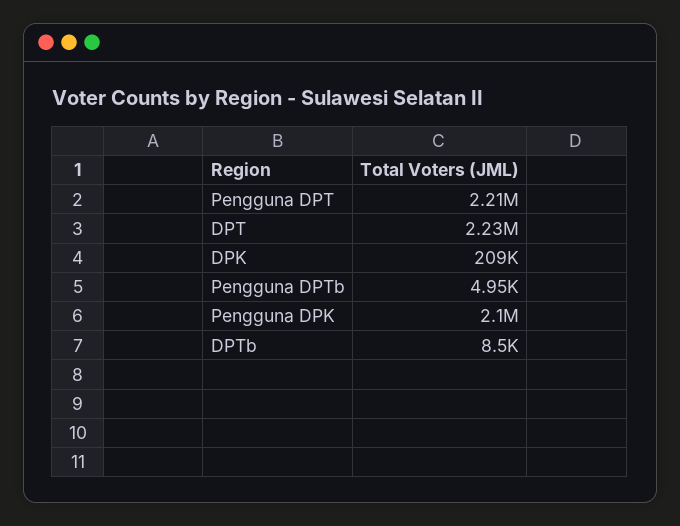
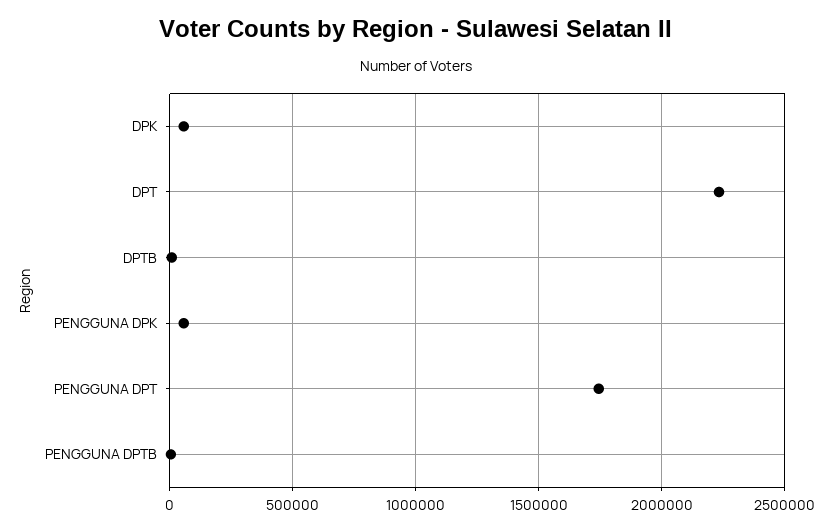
  {
-   "Pengguna DPT": 2210000,
+   "Pengguna DPT": 1750000,
    "DPT": 2230000,
-   "DPK": 209000,
+   "DPK": 50000,
    "Pengguna DPTb": 4950,
-   "Pengguna DPK": 2100000,
+   "Pengguna DPK": 50000,
    "DPTb": 8500
  }

